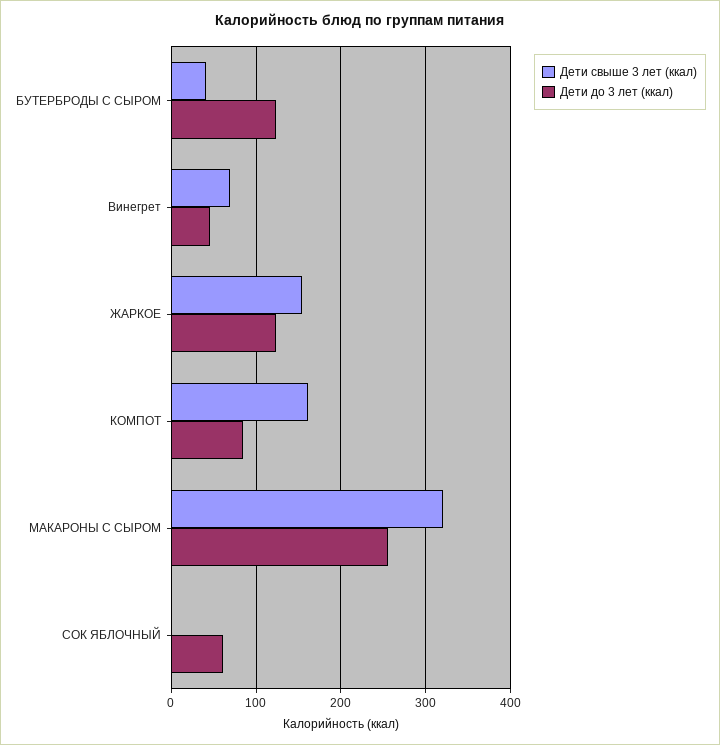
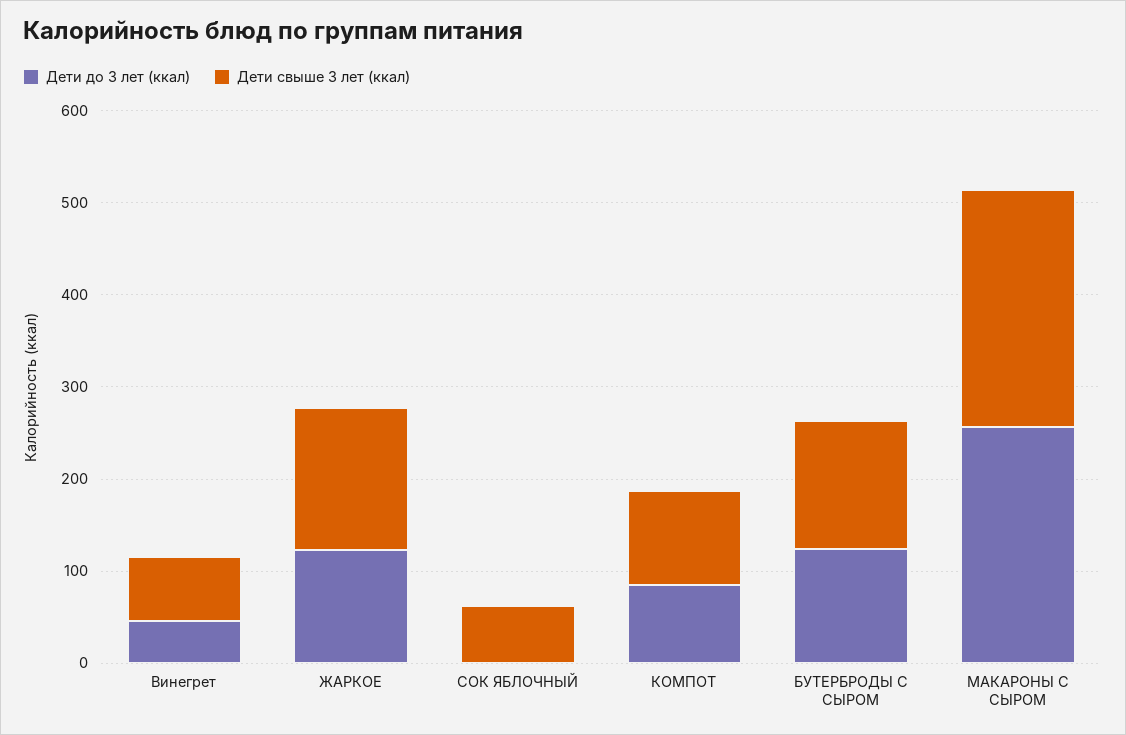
  {
    "Дети свыше 3 лет (ккал)": {
-     "БУТЕРБРОДЫ С СЫРОМ": 40,
+     "БУТЕРБРОДЫ С СЫРОМ": 140,
      "Винегрет": 70,
      "ЖАРКОЕ": 150,
-     "КОМПОТ": 160,
+     "КОМПОТ": 100,
-     "МАКАРОНЫ С СЫРОМ": 320,
+     "МАКАРОНЫ С СЫРОМ": 260,
-     "СОК ЯБЛОЧНЫЙ": 0
+     "СОК ЯБЛОЧНЫЙ": 60
    },
    "Дети до 3 лет (ккал)": {
      "БУТЕРБРОДЫ С СЫРОМ": 120,
      "Винегрет": 50,
      "ЖАРКОЕ": 120,
      "КОМПОТ": 80,
      "МАКАРОНЫ С СЫРОМ": 260,
-     "СОК ЯБЛОЧНЫЙ": 60
+     "СОК ЯБЛОЧНЫЙ": 0
    }
  }

